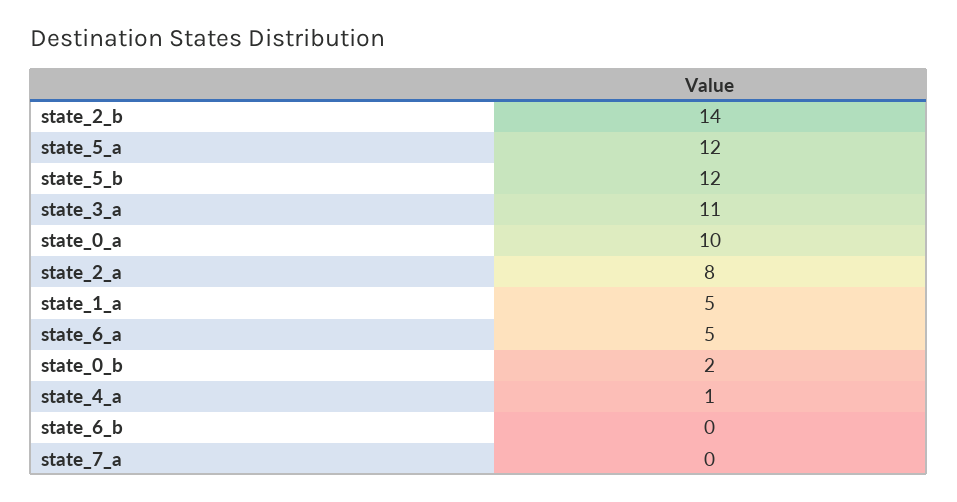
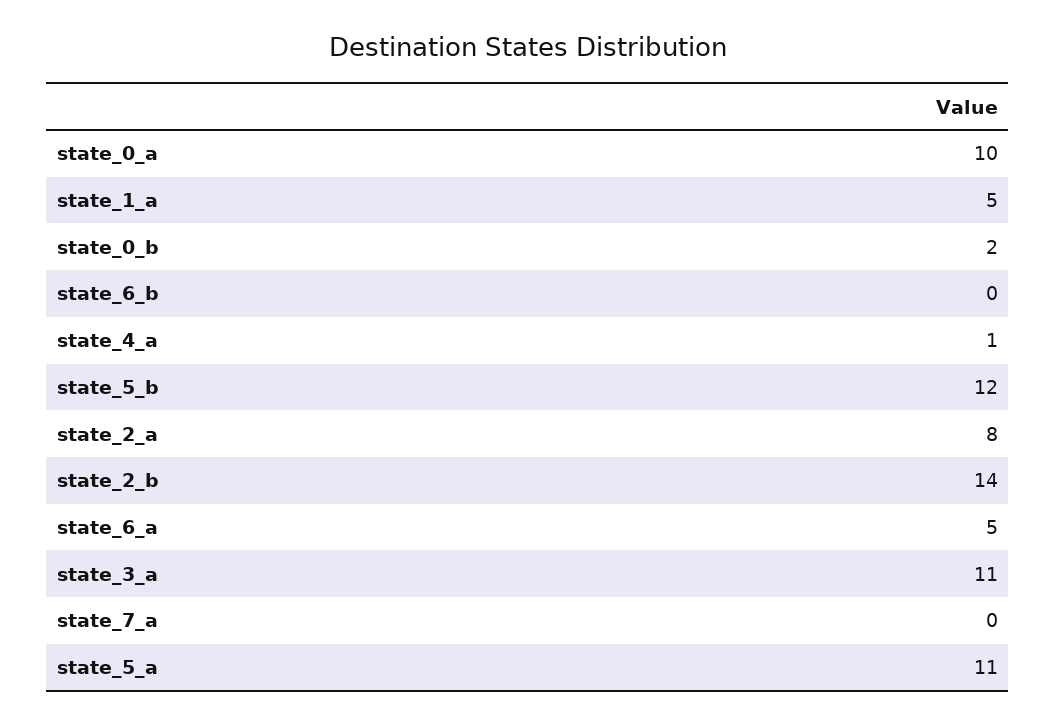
  {
    "state_2_b": 14,
-   "state_5_a": 12,
+   "state_5_a": 11,
    "state_5_b": 12,
    "state_3_a": 11,
    "state_0_a": 10,
    "state_2_a": 8,
    "state_1_a": 5,
    "state_6_a": 5,
    "state_0_b": 2,
    "state_4_a": 1,
    "state_6_b": 0,
    "state_7_a": 0
  }

